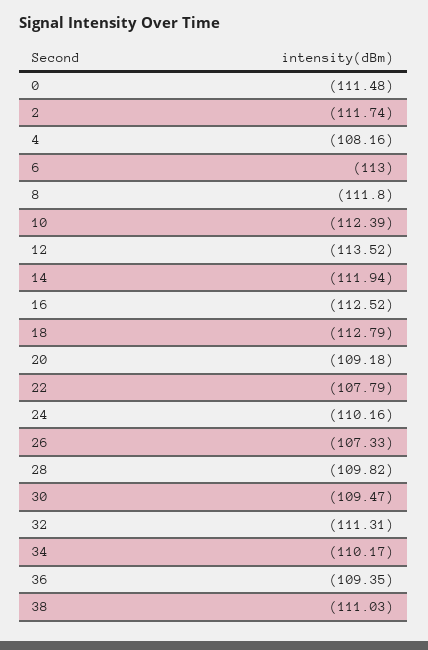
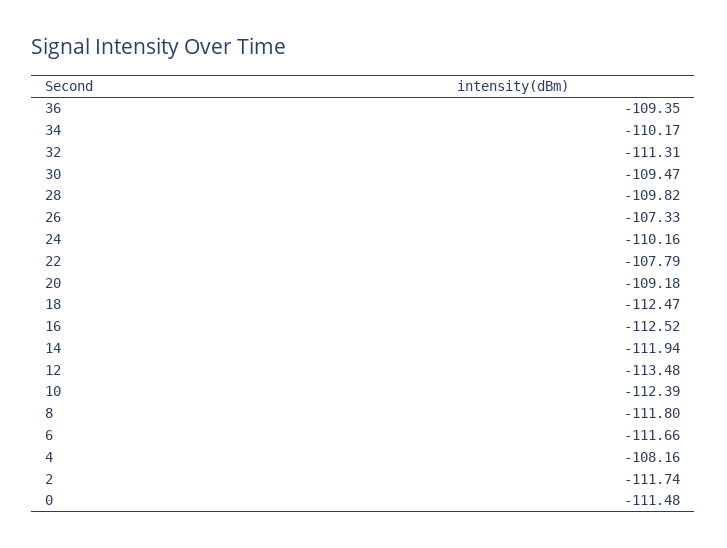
  {
    "0": -111.48,
    "2": -111.74,
    "4": -108.16,
-   "6": -113,
+   "6": -111.66,
    "8": -111.8,
    "10": -112.39,
-   "12": -113.52,
+   "12": -113.48,
    "14": -111.94,
    "16": -112.52,
-   "18": -112.79,
+   "18": -112.47,
    "20": -109.18,
    "22": -107.79,
    "24": -110.16,
    "26": -107.33,
    "28": -109.82,
    "30": -109.47,
    "32": -111.31,
    "34": -110.17,
-   "36": -109.35,
+   "36": -109.35
-   "38": -111.03
  }

